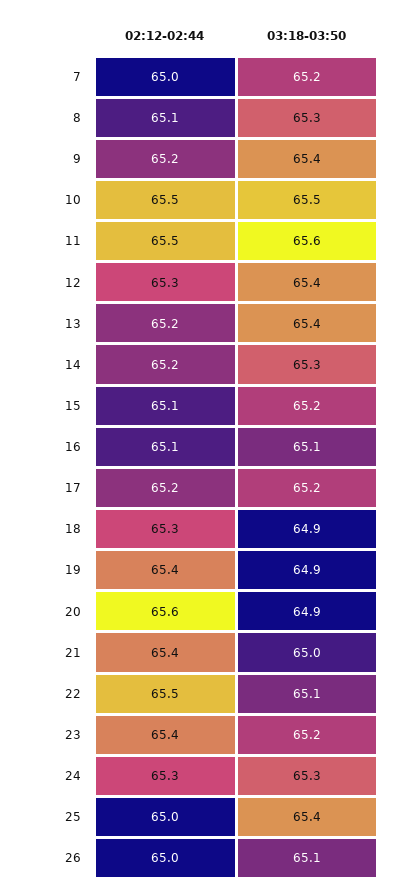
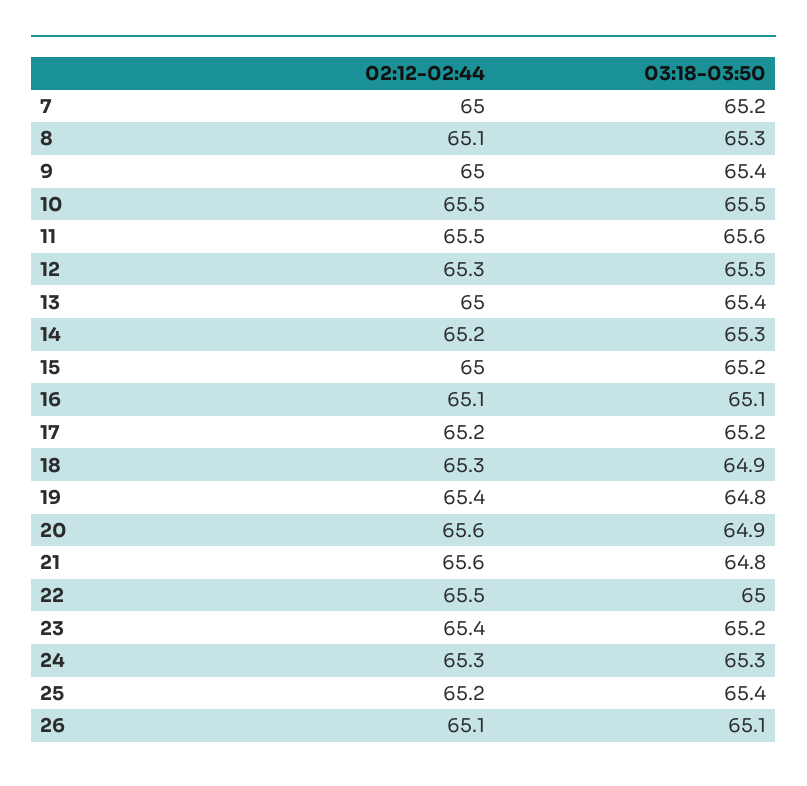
  {
    "02:12-02:44": {
      "7": 65,
      "8": 65.1,
-     "9": 65.2,
+     "9": 65,
      "10": 65.5,
      "11": 65.5,
      "12": 65.3,
-     "13": 65.2,
+     "13": 65,
      "14": 65.2,
-     "15": 65.1,
+     "15": 65,
      "16": 65.1,
      "17": 65.2,
      "18": 65.3,
      "19": 65.4,
      "20": 65.6,
-     "21": 65.4,
+     "21": 65.6,
      "22": 65.5,
      "23": 65.4,
      "24": 65.3,
-     "25": 65,
+     "25": 65.2,
-     "26": 65
+     "26": 65.1
    },
    "03:18-03:50": {
      "7": 65.2,
      "8": 65.3,
      "9": 65.4,
      "10": 65.5,
      "11": 65.6,
-     "12": 65.4,
+     "12": 65.5,
      "13": 65.4,
      "14": 65.3,
      "15": 65.2,
      "16": 65.1,
      "17": 65.2,
      "18": 64.9,
-     "19": 64.9,
+     "19": 64.8,
      "20": 64.9,
-     "21": 65,
+     "21": 64.8,
-     "22": 65.1,
+     "22": 65,
      "23": 65.2,
      "24": 65.3,
      "25": 65.4,
      "26": 65.1
    }
  }

